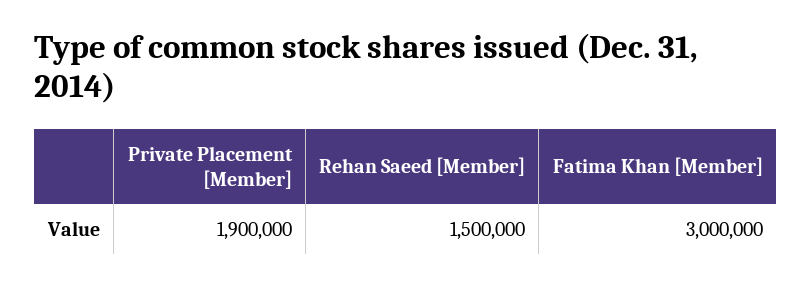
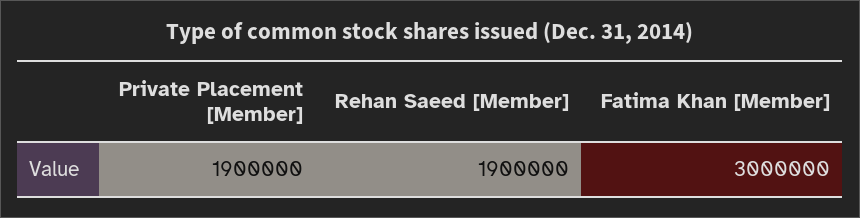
  {
    "Private Placement [Member]": 1900000,
-   "Rehan Saeed [Member]": 1500000,
+   "Rehan Saeed [Member]": 1900000,
    "Fatima Khan [Member]": 3000000
  }

